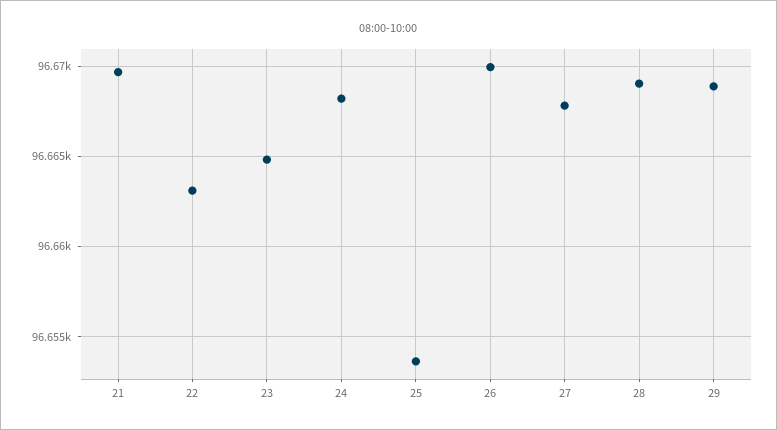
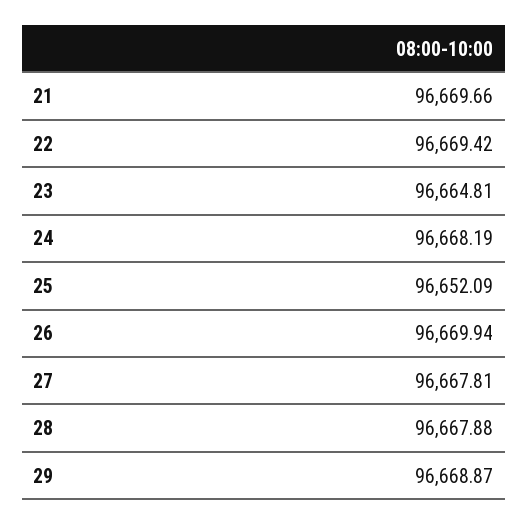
  {
    "21": 96669.66,
-   "22": 96663,
+   "22": 96669.42,
    "23": 96664.81,
    "24": 96668.19,
-   "25": 96653.5,
+   "25": 96652.09,
    "26": 96669.94,
    "27": 96667.81,
-   "28": 96669,
+   "28": 96667.88,
    "29": 96668.87
  }

